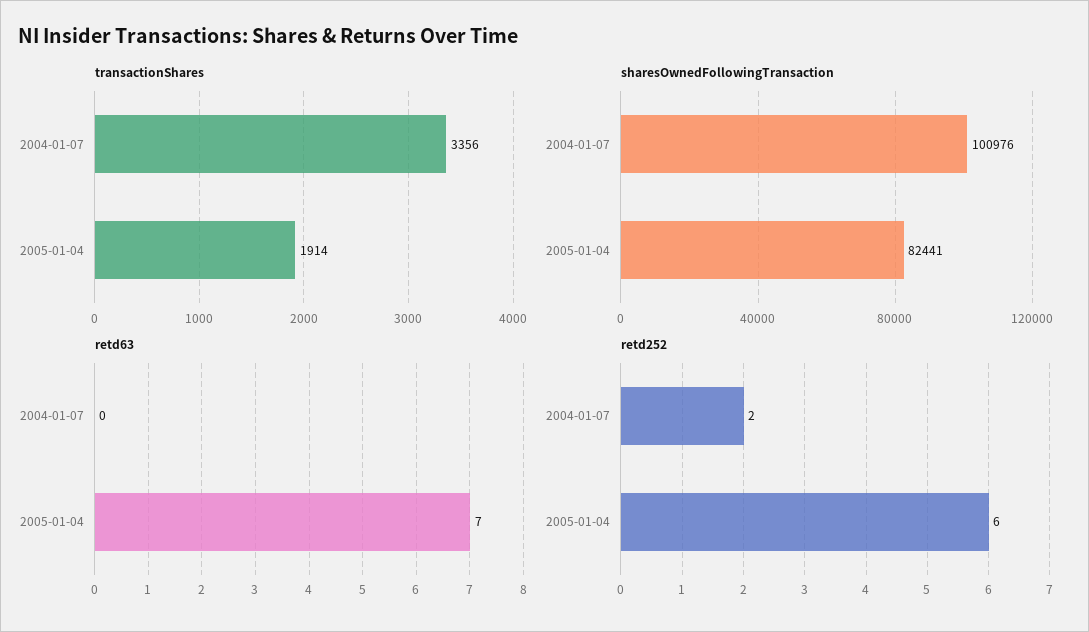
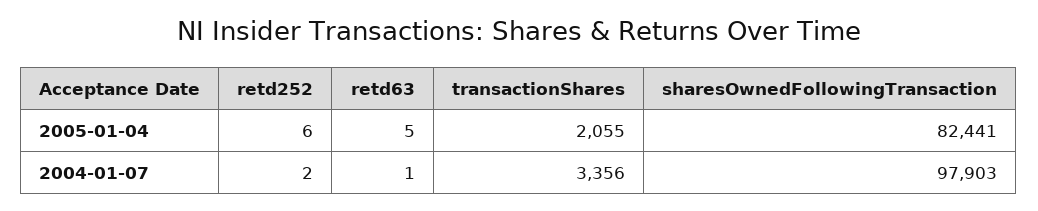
  {
    "transactionShares": {
      "2004-01-07": 3356,
-     "2005-01-04": 1914
+     "2005-01-04": 2055
    },
    "sharesOwnedFollowingTransaction": {
-     "2004-01-07": 100976,
+     "2004-01-07": 97903,
      "2005-01-04": 82441
    },
    "retd63": {
-     "2004-01-07": 0,
+     "2004-01-07": 1,
-     "2005-01-04": 7
+     "2005-01-04": 5
    },
    "retd252": {
      "2004-01-07": 2,
      "2005-01-04": 6
    }
  }

